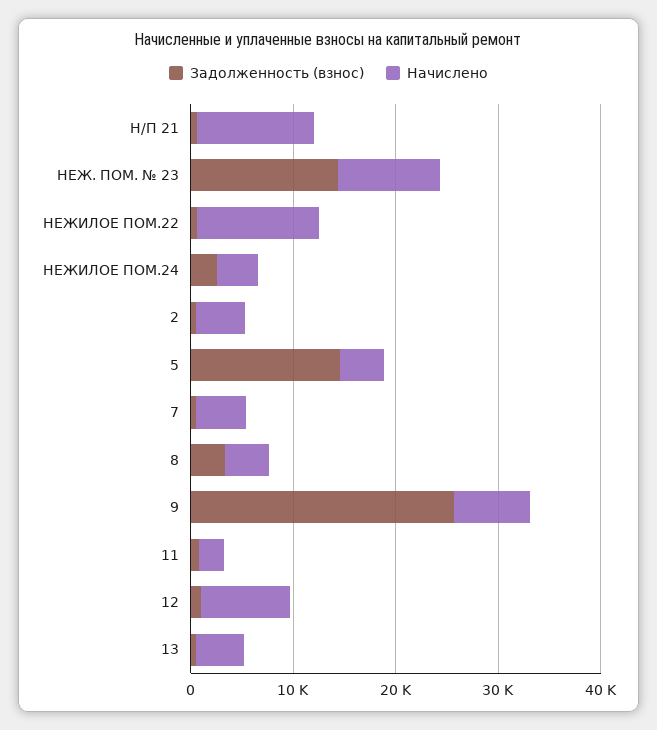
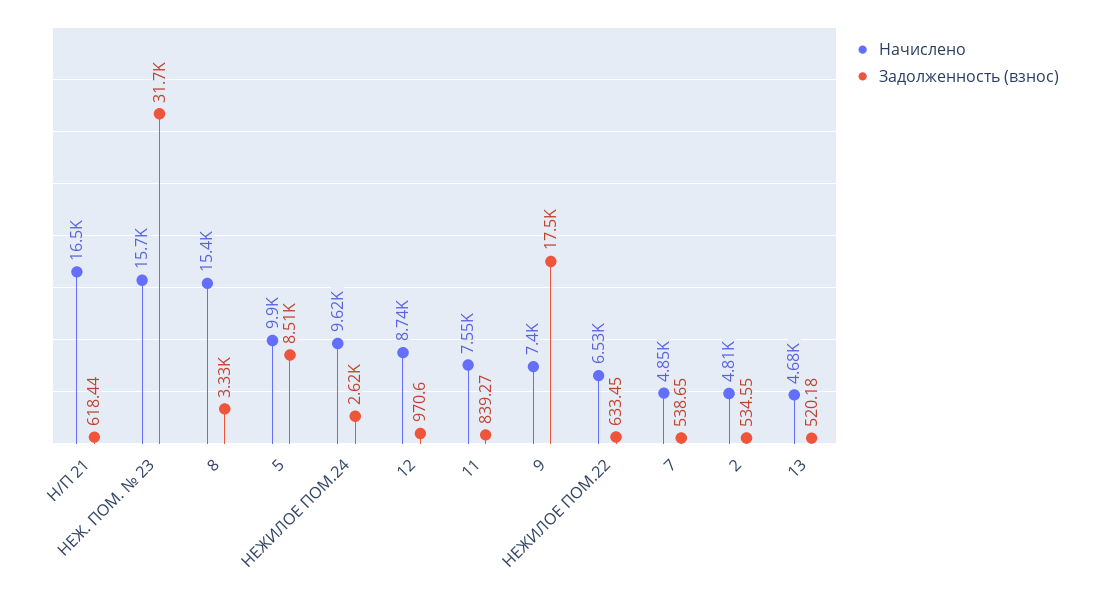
  {
    "Задолженность (взнос)": {
      "Н/П 21": 618.44,
-     "НЕЖ. ПОМ. № 23": 14000,
+     "НЕЖ. ПОМ. № 23": 31700,
      "НЕЖИЛОЕ ПОМ.22": 633.45,
      "НЕЖИЛОЕ ПОМ.24": 2620,
      "2": 534.55,
-     "5": 14000,
+     "5": 8510,
      "7": 538.65,
      "8": 3330,
-     "9": 26000,
+     "9": 17500,
      "11": 839.27,
      "12": 970.6,
      "13": 520.18
    },
    "Начислено": {
-     "Н/П 21": 12000,
+     "Н/П 21": 16500,
-     "НЕЖ. ПОМ. № 23": 10000,
+     "НЕЖ. ПОМ. № 23": 15700,
-     "НЕЖИЛОЕ ПОМ.22": 12000,
+     "НЕЖИЛОЕ ПОМ.22": 6530,
-     "НЕЖИЛОЕ ПОМ.24": 4000,
+     "НЕЖИЛОЕ ПОМ.24": 9620,
      "2": 4810,
-     "5": 4000,
+     "5": 9900,
      "7": 4850,
-     "8": 4000,
+     "8": 15400,
      "9": 7400,
-     "11": 2000,
+     "11": 7550,
      "12": 8740,
      "13": 4680
    }
  }

